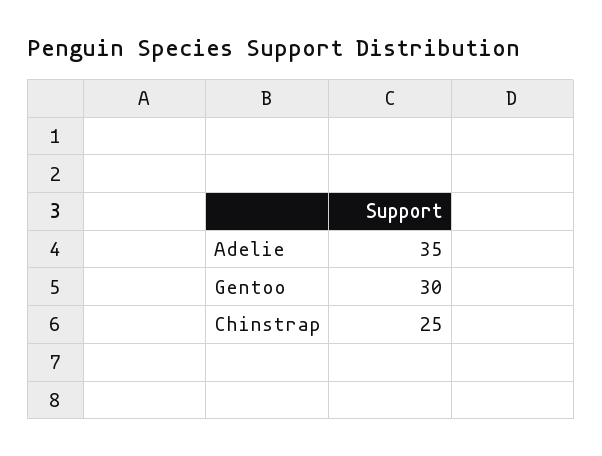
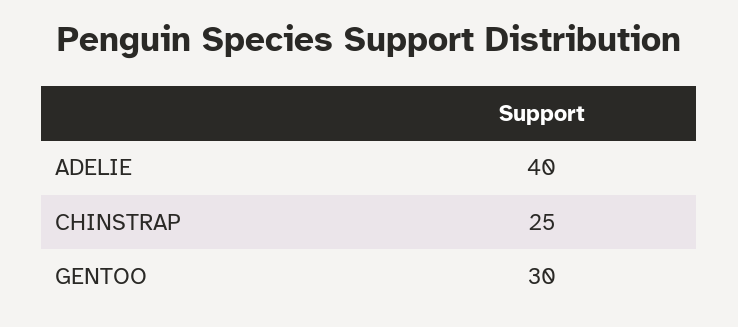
  {
-   "Adelie": 35,
+   "Adelie": 40,
    "Gentoo": 30,
    "Chinstrap": 25
  }

